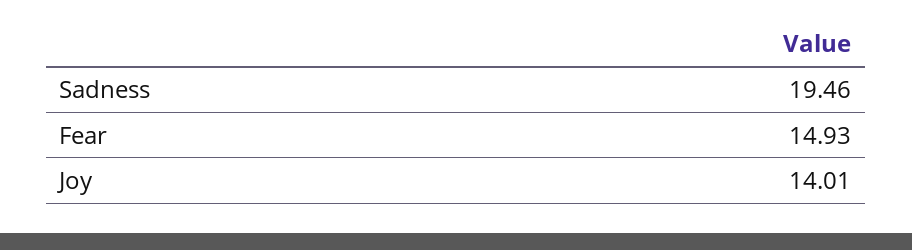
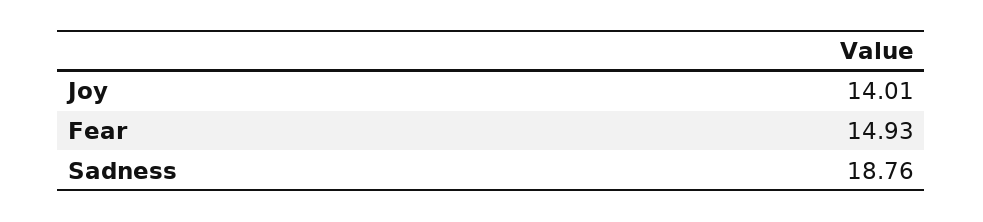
  {
-   "Sadness": 19.46,
+   "Sadness": 18.76,
    "Fear": 14.93,
    "Joy": 14.01
  }

